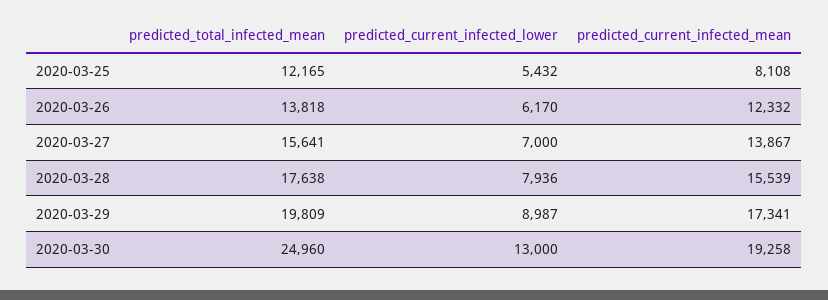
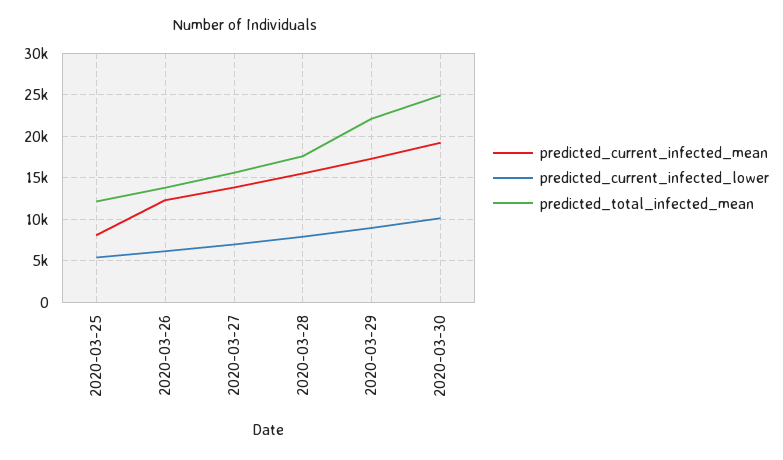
  {
    "predicted_total_infected_mean": {
      "2020-03-25": 12165,
      "2020-03-26": 13818,
      "2020-03-27": 15641,
      "2020-03-28": 17638,
-     "2020-03-29": 19809,
+     "2020-03-29": 22000,
      "2020-03-30": 24960
    },
    "predicted_current_infected_lower": {
      "2020-03-25": 5432,
      "2020-03-26": 6170,
      "2020-03-27": 7000,
      "2020-03-28": 7936,
      "2020-03-29": 8987,
-     "2020-03-30": 13000
+     "2020-03-30": 10000
    },
    "predicted_current_infected_mean": {
      "2020-03-25": 8108,
      "2020-03-26": 12332,
      "2020-03-27": 13867,
      "2020-03-28": 15539,
      "2020-03-29": 17341,
      "2020-03-30": 19258
    }
  }

